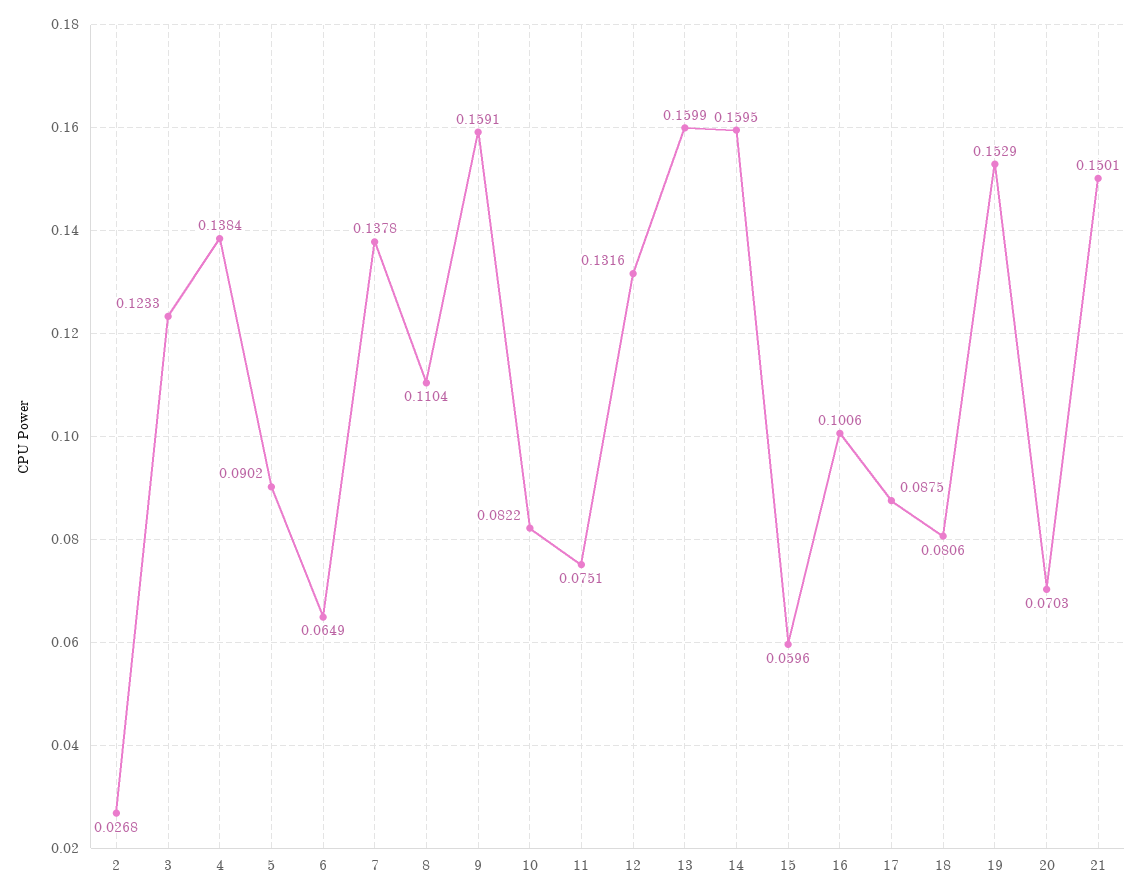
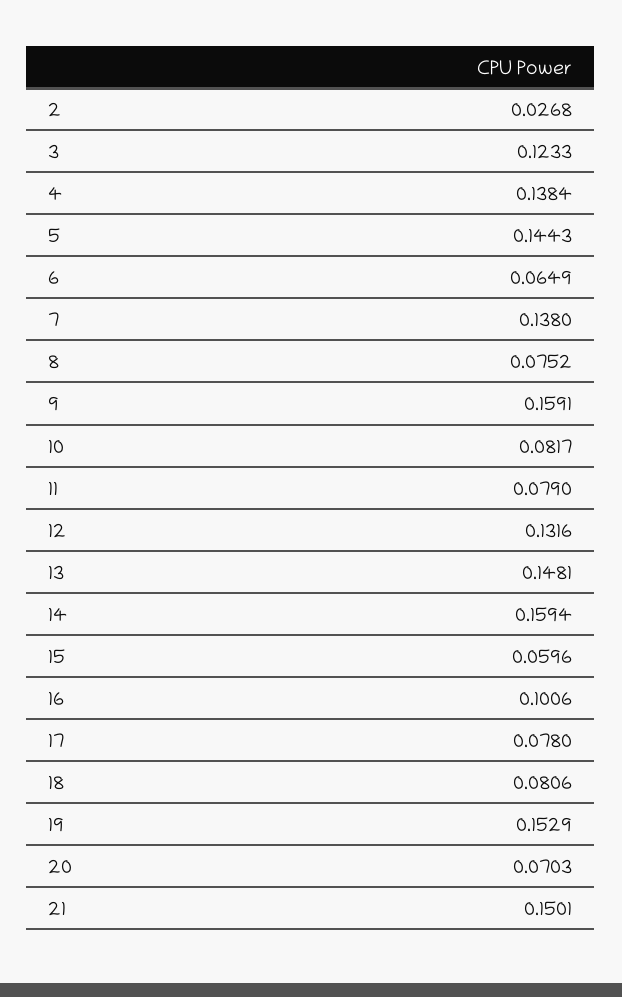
  {
    "2": 0.0268,
    "3": 0.1233,
    "4": 0.1384,
-   "5": 0.0902,
+   "5": 0.1443,
    "6": 0.0649,
-   "7": 0.1378,
+   "7": 0.138,
-   "8": 0.1104,
+   "8": 0.0752,
    "9": 0.1591,
-   "10": 0.0822,
+   "10": 0.0817,
-   "11": 0.0751,
+   "11": 0.079,
    "12": 0.1316,
-   "13": 0.1599,
+   "13": 0.1481,
-   "14": 0.1595,
+   "14": 0.1594,
    "15": 0.0596,
    "16": 0.1006,
-   "17": 0.0875,
+   "17": 0.078,
    "18": 0.0806,
    "19": 0.1529,
    "20": 0.0703,
    "21": 0.1501
  }

